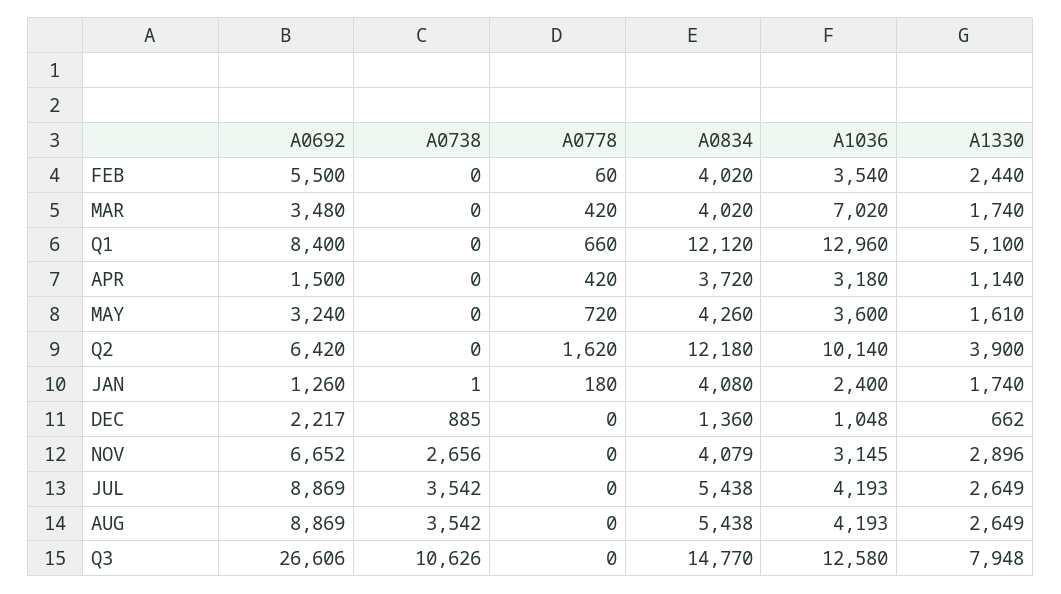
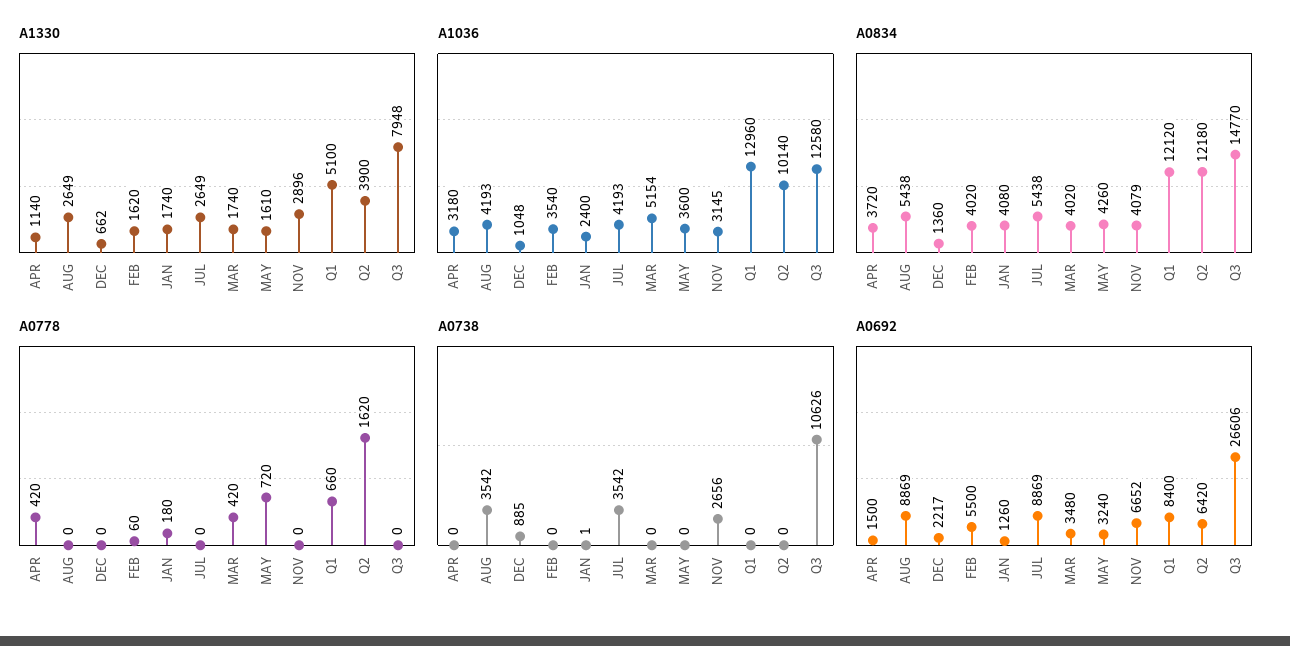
  {
    "A0692": {
      "FEB": 5500,
      "MAR": 3480,
      "Q1": 8400,
      "APR": 1500,
      "MAY": 3240,
      "Q2": 6420,
      "JAN": 1260,
      "DEC": 2217,
      "NOV": 6652,
      "JUL": 8869,
      "AUG": 8869,
      "Q3": 26606
    },
    "A0738": {
      "FEB": 0,
      "MAR": 0,
      "Q1": 0,
      "APR": 0,
      "MAY": 0,
      "Q2": 0,
      "JAN": 1,
      "DEC": 885,
      "NOV": 2656,
      "JUL": 3542,
      "AUG": 3542,
      "Q3": 10626
    },
    "A0778": {
      "FEB": 60,
      "MAR": 420,
      "Q1": 660,
      "APR": 420,
      "MAY": 720,
      "Q2": 1620,
      "JAN": 180,
      "DEC": 0,
      "NOV": 0,
      "JUL": 0,
      "AUG": 0,
      "Q3": 0
    },
    "A0834": {
      "FEB": 4020,
      "MAR": 4020,
      "Q1": 12120,
      "APR": 3720,
      "MAY": 4260,
      "Q2": 12180,
      "JAN": 4080,
      "DEC": 1360,
      "NOV": 4079,
      "JUL": 5438,
      "AUG": 5438,
      "Q3": 14770
    },
    "A1036": {
      "FEB": 3540,
-     "MAR": 7020,
+     "MAR": 5154,
      "Q1": 12960,
      "APR": 3180,
      "MAY": 3600,
      "Q2": 10140,
      "JAN": 2400,
      "DEC": 1048,
      "NOV": 3145,
      "JUL": 4193,
      "AUG": 4193,
      "Q3": 12580
    },
    "A1330": {
-     "FEB": 2440,
+     "FEB": 1620,
      "MAR": 1740,
      "Q1": 5100,
      "APR": 1140,
      "MAY": 1610,
      "Q2": 3900,
      "JAN": 1740,
      "DEC": 662,
      "NOV": 2896,
      "JUL": 2649,
      "AUG": 2649,
      "Q3": 7948
    }
  }

